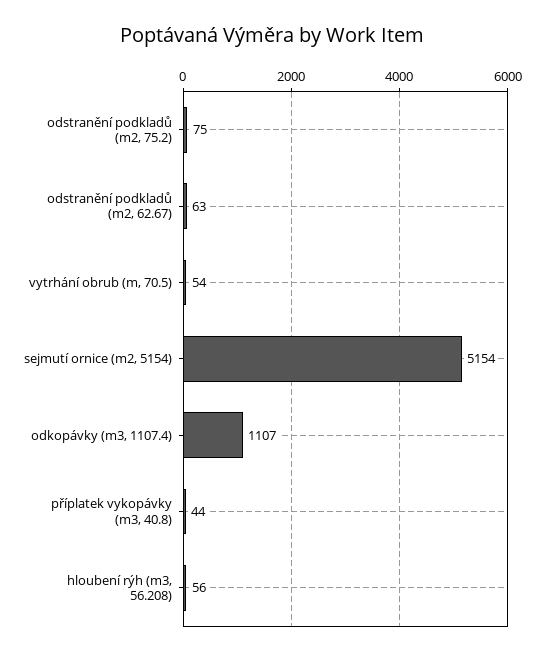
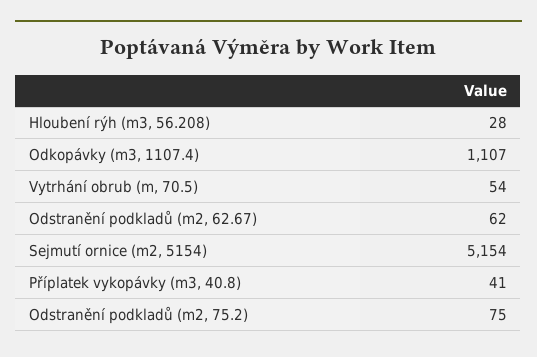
  {
    "odstranění podkladů (m2, 75.2)": 75,
-   "odstranění podkladů (m2, 62.67)": 63,
+   "odstranění podkladů (m2, 62.67)": 62,
    "vytrhání obrub (m, 70.5)": 54,
    "sejmutí ornice (m2, 5154)": 5154,
    "odkopávky (m3, 1107.4)": 1107,
-   "příplatek vykopávky (m3, 40.8)": 44,
+   "příplatek vykopávky (m3, 40.8)": 41,
-   "hloubení rýh (m3, 56.208)": 56
+   "hloubení rýh (m3, 56.208)": 28
  }

